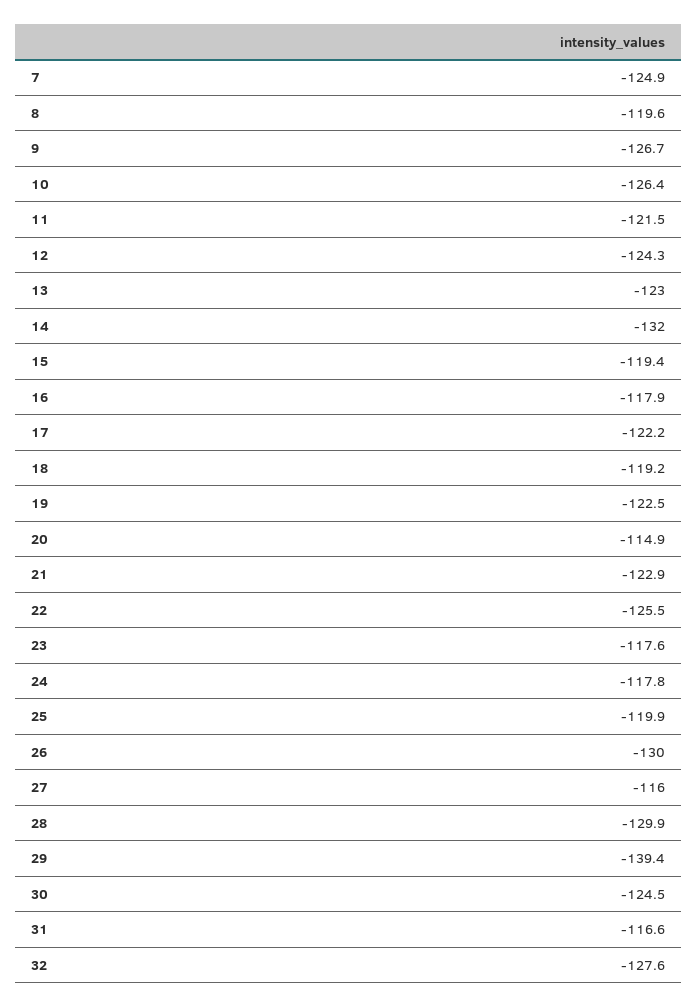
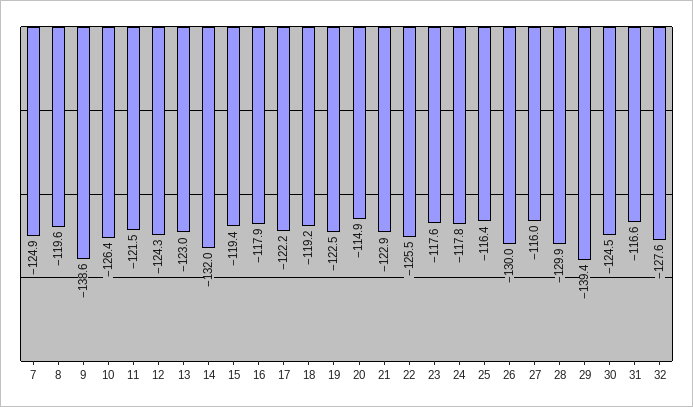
  {
    "7": -124.9,
    "8": -119.6,
-   "9": -126.7,
+   "9": -138.6,
    "10": -126.4,
    "11": -121.5,
    "12": -124.3,
    "13": -123,
    "14": -132,
    "15": -119.4,
    "16": -117.9,
    "17": -122.2,
    "18": -119.2,
    "19": -122.5,
    "20": -114.9,
    "21": -122.9,
    "22": -125.5,
    "23": -117.6,
    "24": -117.8,
-   "25": -119.9,
+   "25": -116.4,
    "26": -130,
    "27": -116,
    "28": -129.9,
    "29": -139.4,
    "30": -124.5,
    "31": -116.6,
    "32": -127.6
  }

